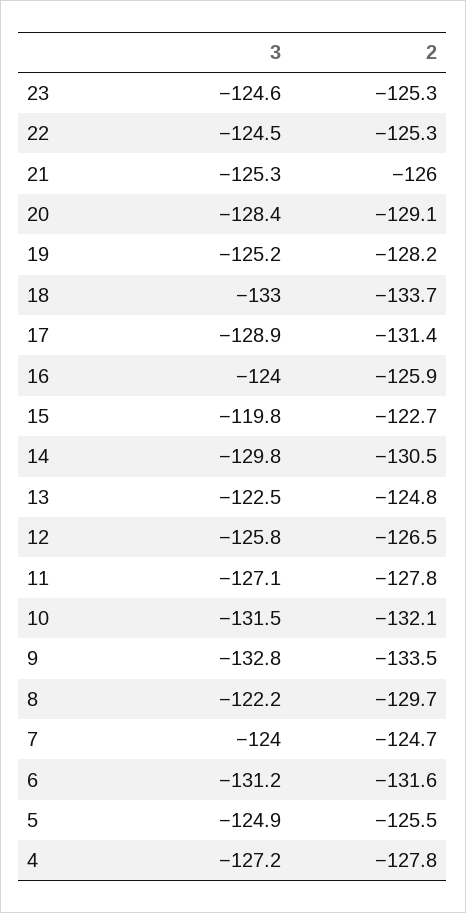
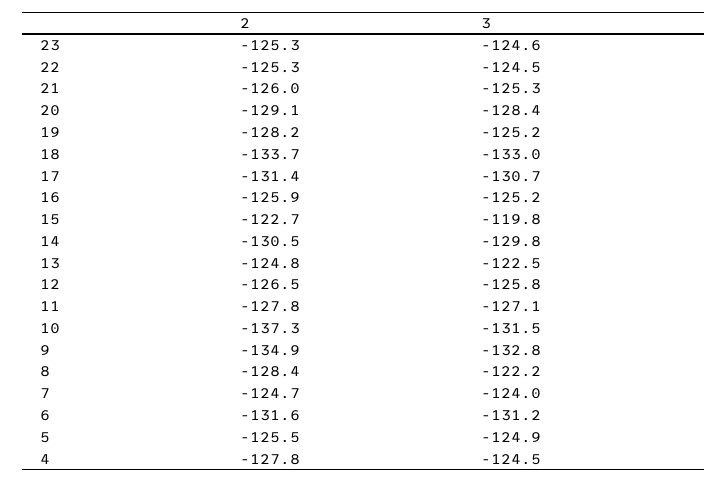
  {
    "3": {
      "23": -124.6,
      "22": -124.5,
      "21": -125.3,
      "20": -128.4,
      "19": -125.2,
      "18": -133,
-     "17": -128.9,
+     "17": -130.7,
-     "16": -124,
+     "16": -125.2,
      "15": -119.8,
      "14": -129.8,
      "13": -122.5,
      "12": -125.8,
      "11": -127.1,
      "10": -131.5,
      "9": -132.8,
      "8": -122.2,
      "7": -124,
      "6": -131.2,
      "5": -124.9,
-     "4": -127.2
+     "4": -124.5
    },
    "2": {
      "23": -125.3,
      "22": -125.3,
      "21": -126,
      "20": -129.1,
      "19": -128.2,
      "18": -133.7,
      "17": -131.4,
      "16": -125.9,
      "15": -122.7,
      "14": -130.5,
      "13": -124.8,
      "12": -126.5,
      "11": -127.8,
-     "10": -132.1,
+     "10": -137.3,
-     "9": -133.5,
+     "9": -134.9,
-     "8": -129.7,
+     "8": -128.4,
      "7": -124.7,
      "6": -131.6,
      "5": -125.5,
      "4": -127.8
    }
  }

